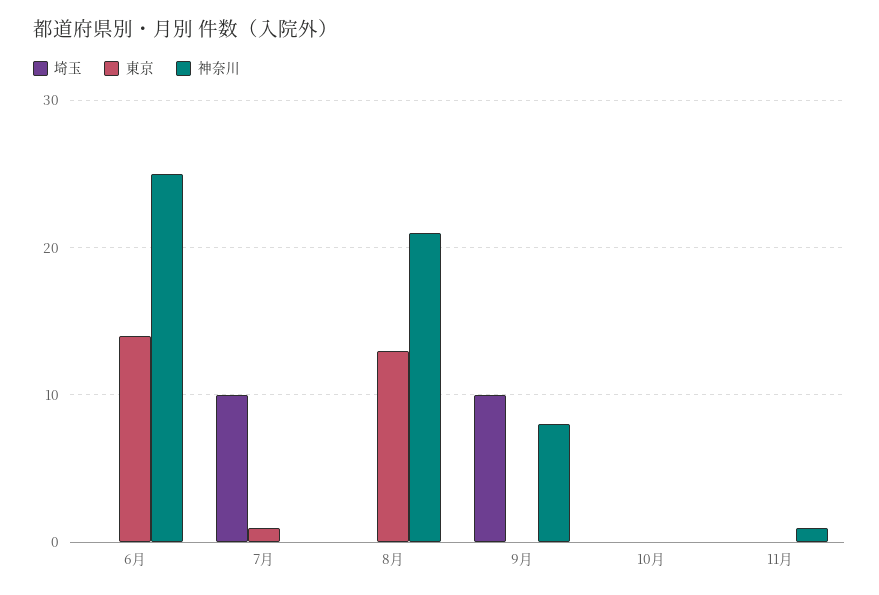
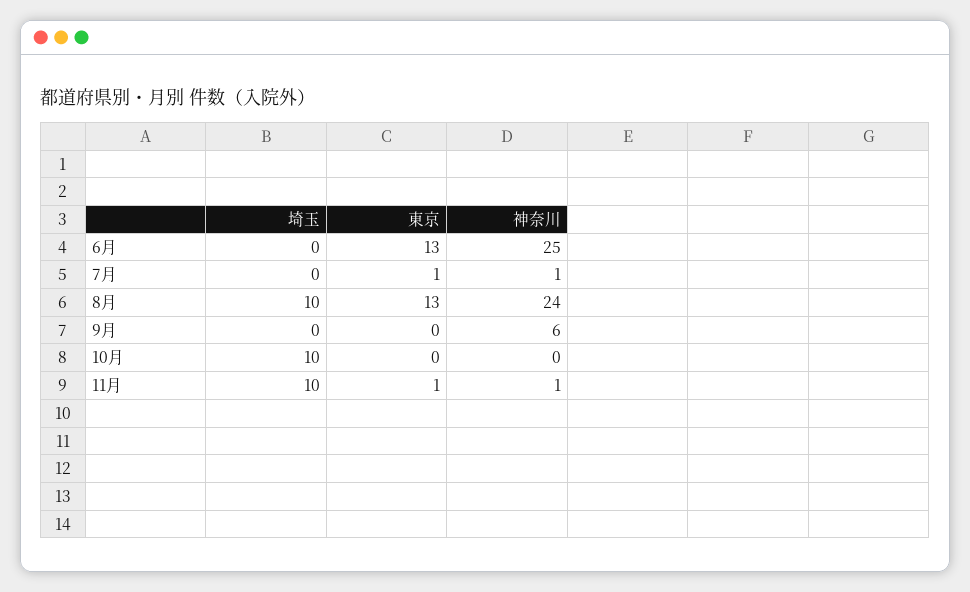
  {
    "埼玉": {
      "6月": 0,
-     "7月": 10,
+     "7月": 0,
-     "8月": 0,
+     "8月": 10,
-     "9月": 10,
+     "9月": 0,
-     "10月": 0,
+     "10月": 10,
-     "11月": 0
+     "11月": 10
    },
    "東京": {
-     "6月": 14,
+     "6月": 13,
      "7月": 1,
      "8月": 13,
      "9月": 0,
      "10月": 0,
-     "11月": 0
+     "11月": 1
    },
    "神奈川": {
      "6月": 25,
-     "7月": 0,
+     "7月": 1,
-     "8月": 21,
+     "8月": 24,
-     "9月": 8,
+     "9月": 6,
      "10月": 0,
      "11月": 1
    }
  }

